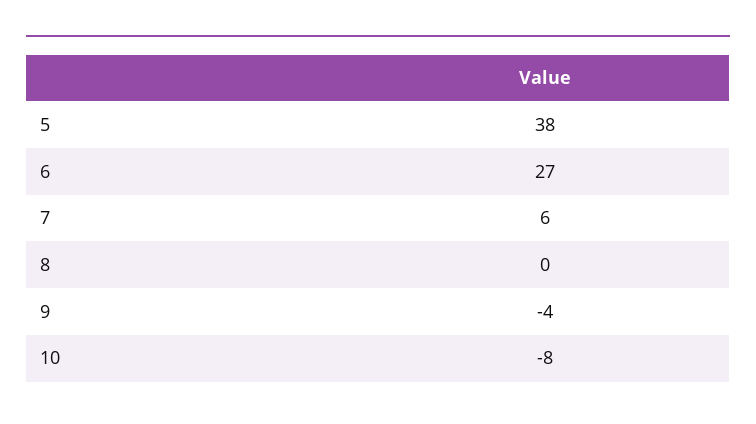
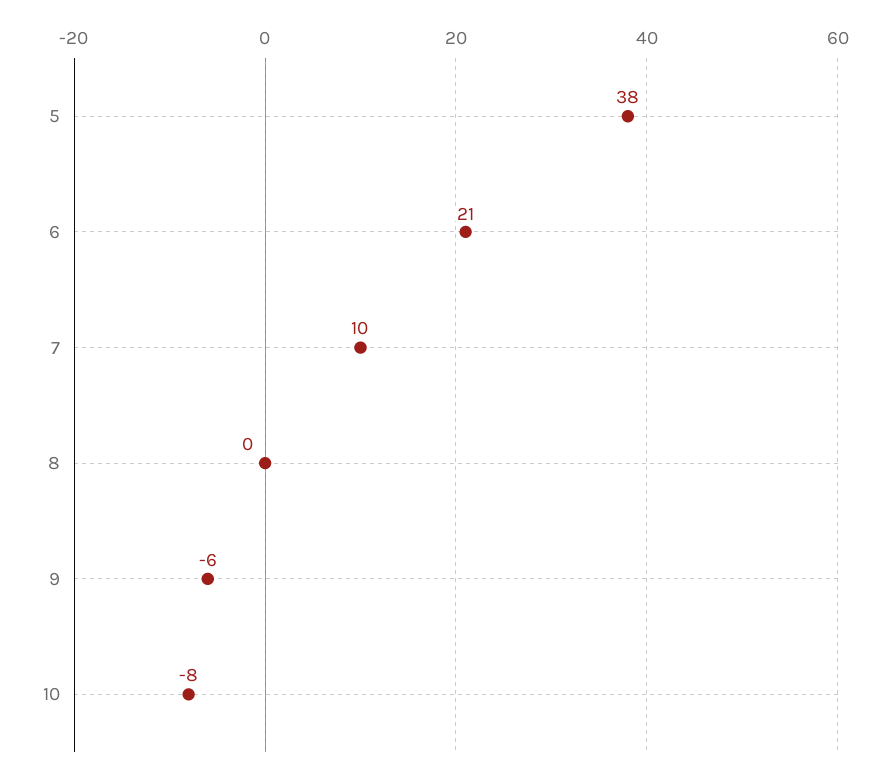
  {
    "5": 38,
-   "6": 27,
+   "6": 21,
-   "7": 6,
+   "7": 10,
    "8": 0,
-   "9": -4,
+   "9": -6,
    "10": -8
  }

